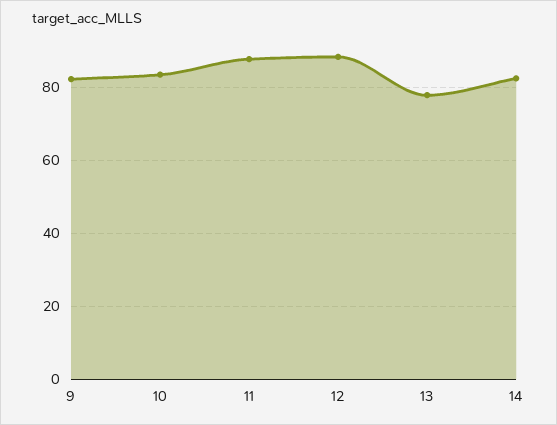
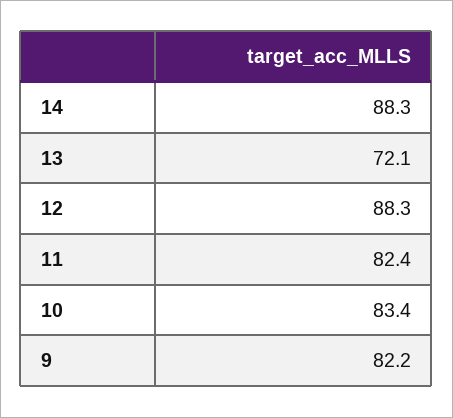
  {
    "9": 82.2,
    "10": 83.4,
-   "11": 88,
+   "11": 82.4,
    "12": 88.3,
-   "13": 78,
+   "13": 72.1,
-   "14": 82
+   "14": 88.3
  }

